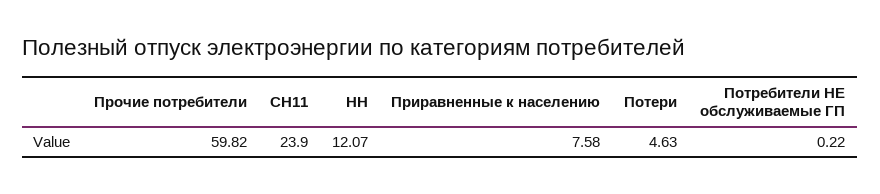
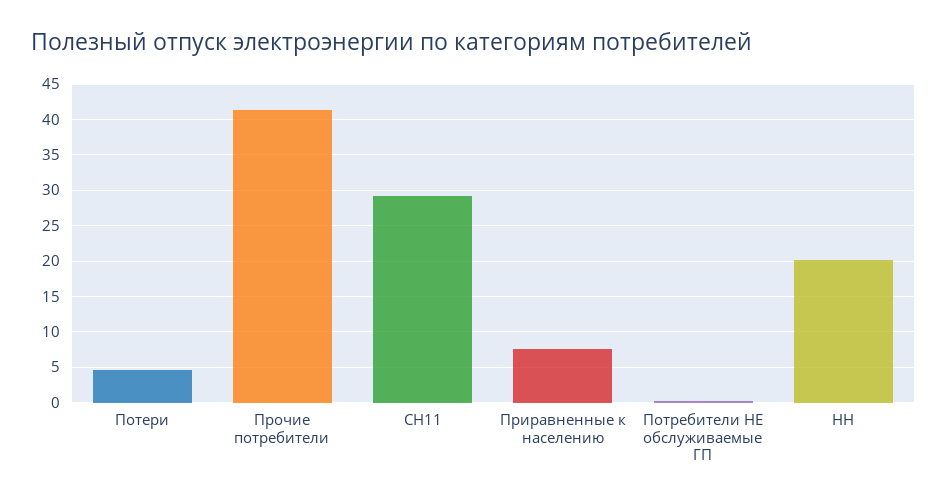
  {
-   "Прочие потребители": 59.82,
+   "Прочие потребители": 41,
-   "СН11": 23.9,
+   "СН11": 29,
-   "НН": 12.07,
+   "НН": 20,
    "Приравненные к населению": 7.58,
    "Потери": 4.63,
    "Потребители НЕ обслуживаемые ГП": 0.22
  }

